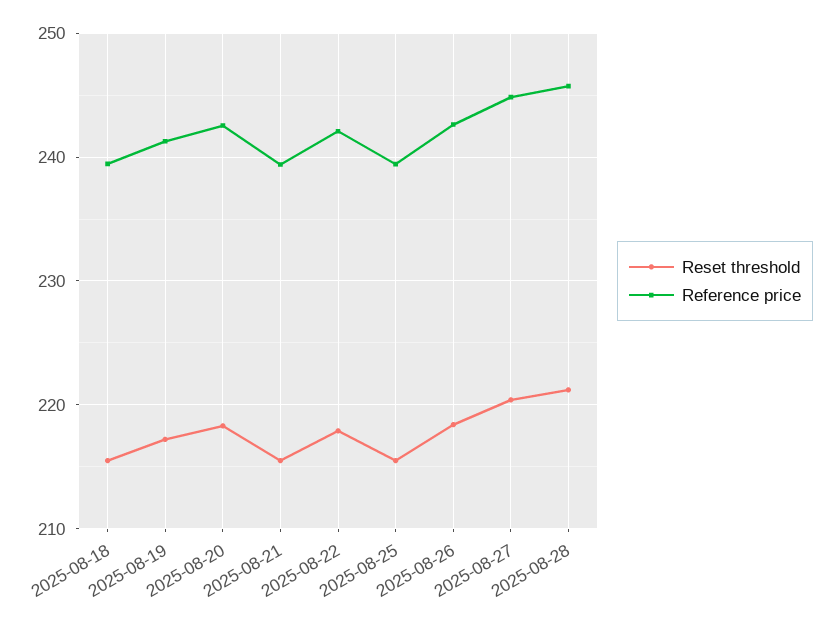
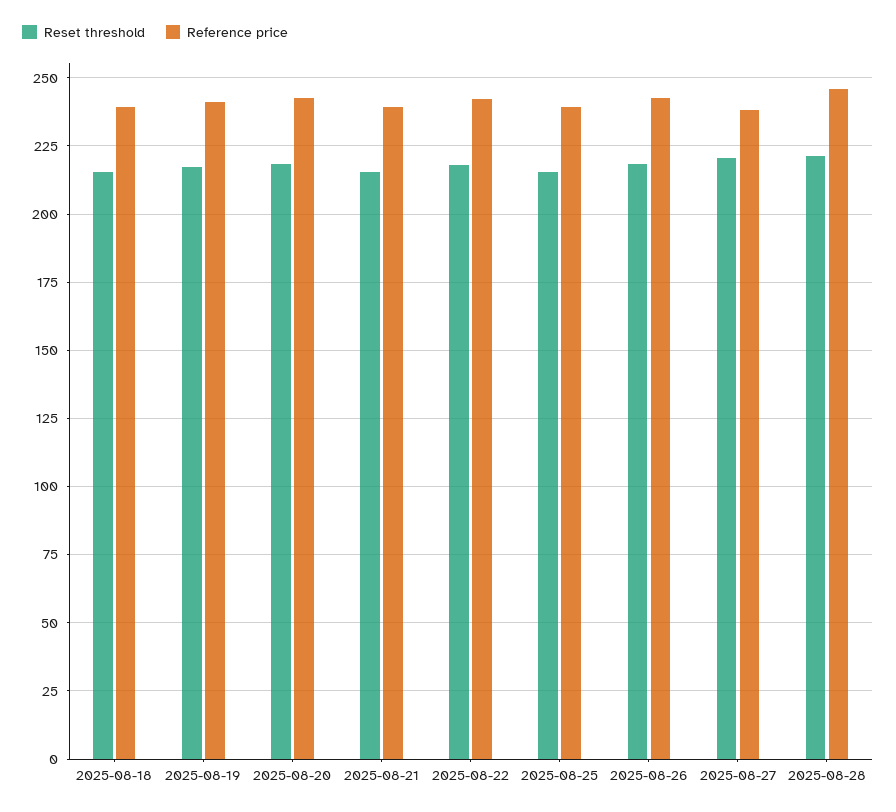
  {
    "Reset threshold": {
      "2025-08-18": 216,
      "2025-08-19": 217,
      "2025-08-20": 218,
      "2025-08-21": 216,
      "2025-08-22": 218,
      "2025-08-25": 216,
      "2025-08-26": 218,
      "2025-08-27": 220,
      "2025-08-28": 221
    },
    "Reference price": {
      "2025-08-18": 239,
      "2025-08-19": 241,
      "2025-08-20": 243,
      "2025-08-21": 239,
      "2025-08-22": 242,
      "2025-08-25": 239,
      "2025-08-26": 243,
-     "2025-08-27": 245,
+     "2025-08-27": 237.5,
      "2025-08-28": 246
    }
  }

